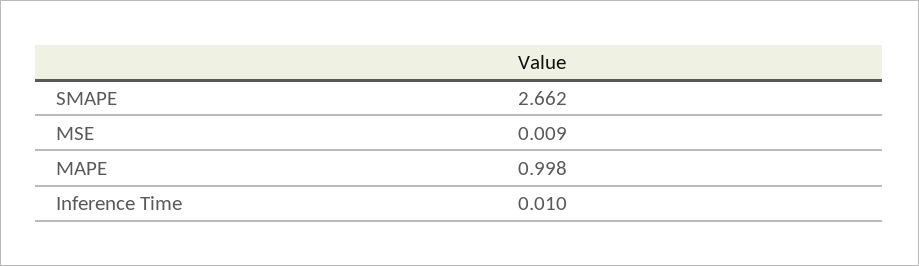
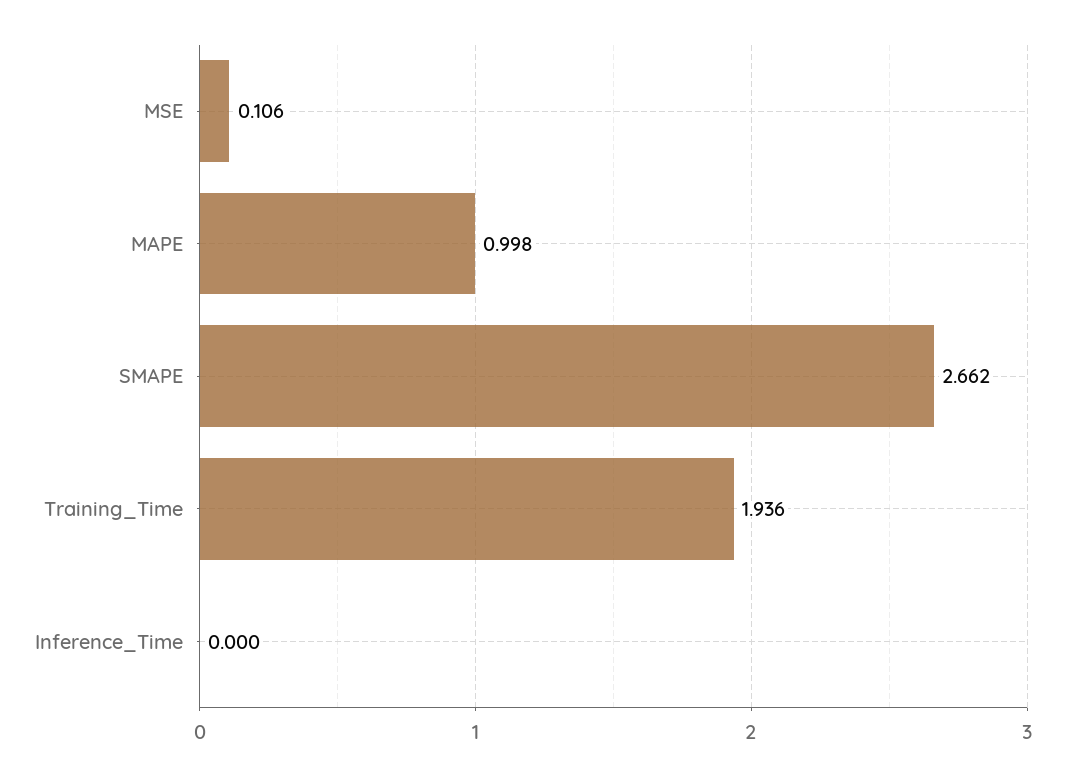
  {
    "SMAPE": 2.662,
-   "MSE": 0.009,
+   "MSE": 0.106,
    "MAPE": 0.998,
-   "Inference Time": 0.01
+   "Inference Time": 0,
+   "Training_Time": 1.936
  }

